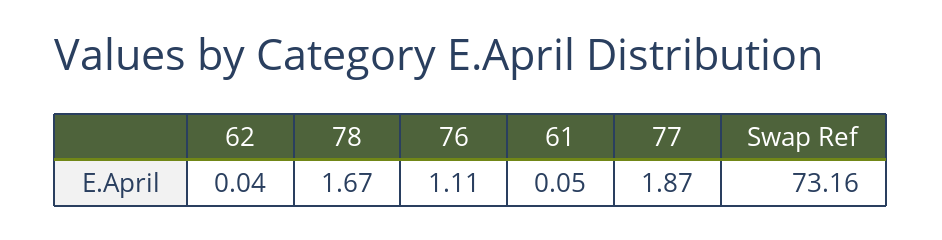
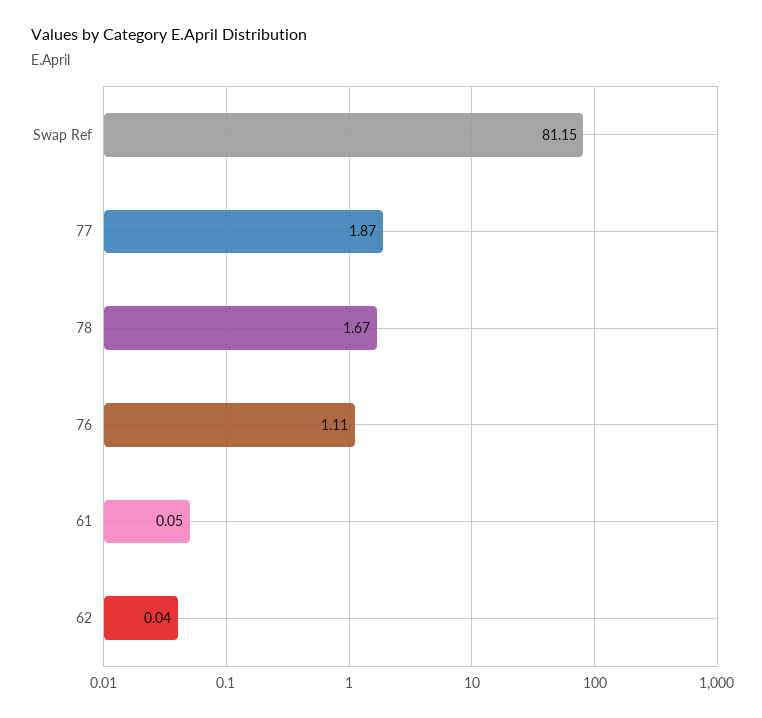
  {
    "62": 0.04,
    "78": 1.67,
    "76": 1.11,
    "61": 0.05,
    "77": 1.87,
-   "Swap Ref": 73.16
+   "Swap Ref": 81.15
  }

